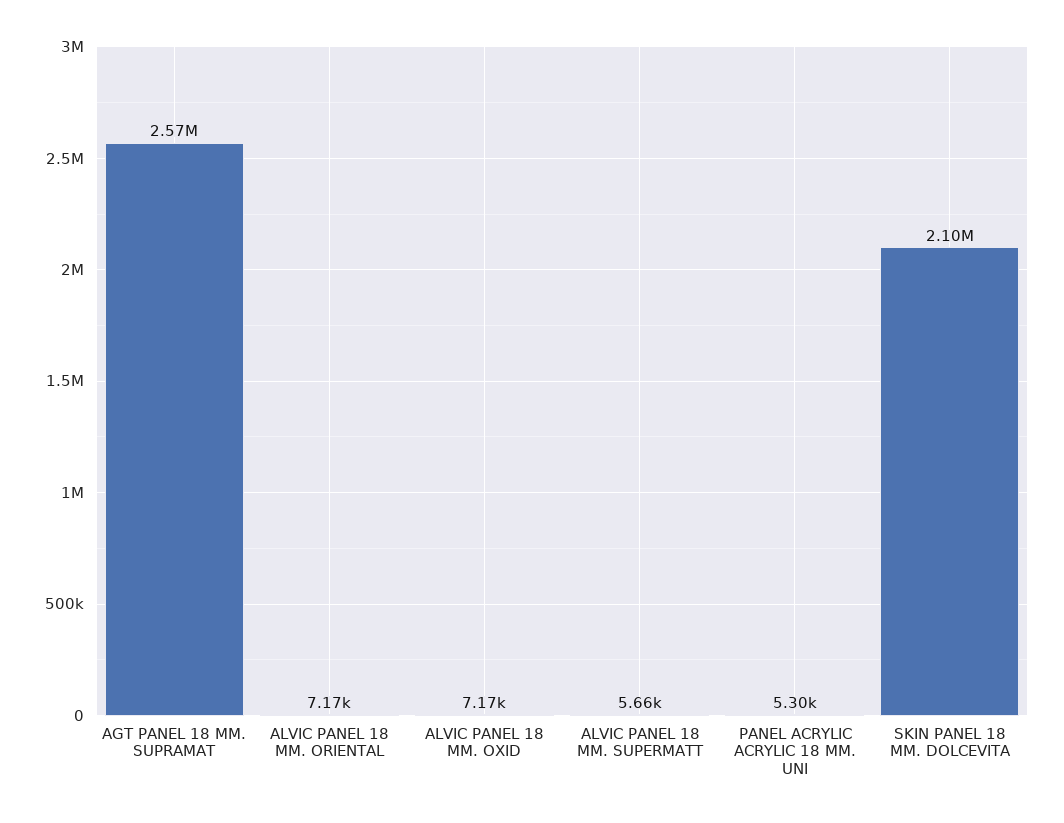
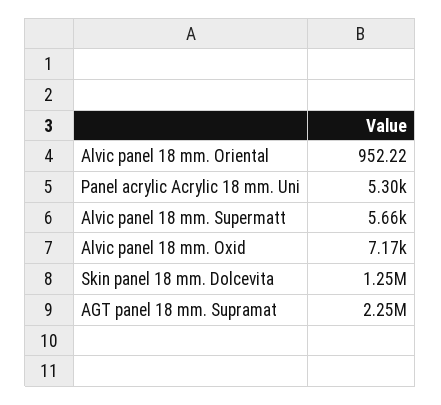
  {
-   "AGT PANEL 18 MM. SUPRAMAT": 2570000,
+   "AGT PANEL 18 MM. SUPRAMAT": 2250000,
-   "ALVIC PANEL 18 MM. ORIENTAL": 7170,
+   "ALVIC PANEL 18 MM. ORIENTAL": 952.22,
    "ALVIC PANEL 18 MM. OXID": 7170,
    "ALVIC PANEL 18 MM. SUPERMATT": 5660,
    "PANEL ACRYLIC ACRYLIC 18 MM. UNI": 5300,
-   "SKIN PANEL 18 MM. DOLCEVITA": 2100000
+   "SKIN PANEL 18 MM. DOLCEVITA": 1250000
  }

